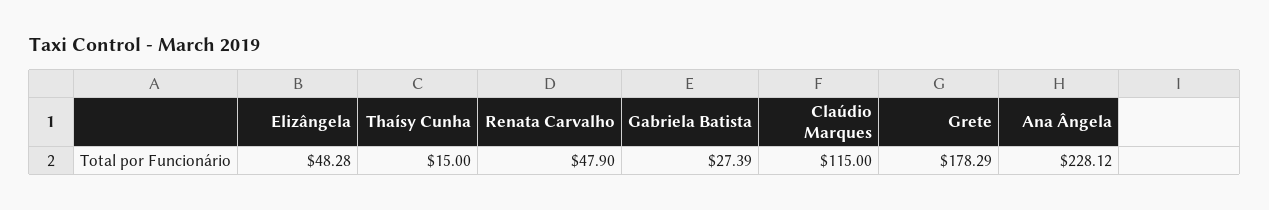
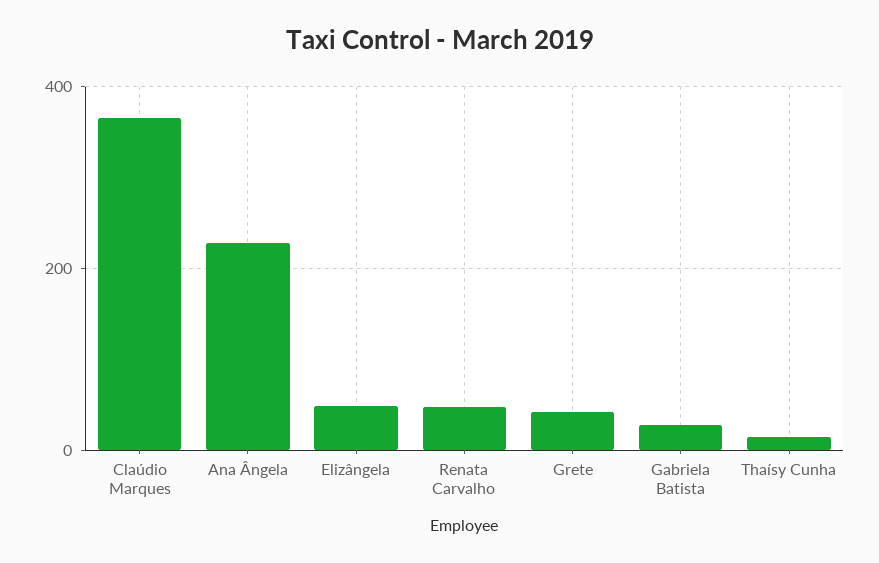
  {
    "Elizângela": 48.28,
    "Thaísy Cunha": 15,
    "Renata Carvalho": 47.9,
    "Gabriela Batista": 27.39,
-   "Claúdio Marques": 115,
+   "Claúdio Marques": 360,
-   "Grete": 178.29,
+   "Grete": 40,
    "Ana Ângela": 228.12
  }

